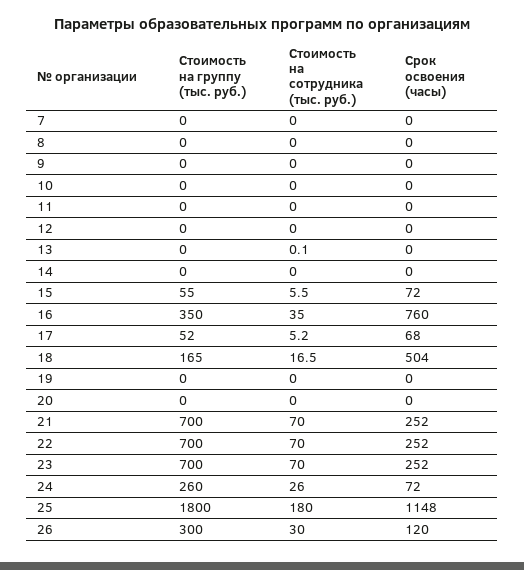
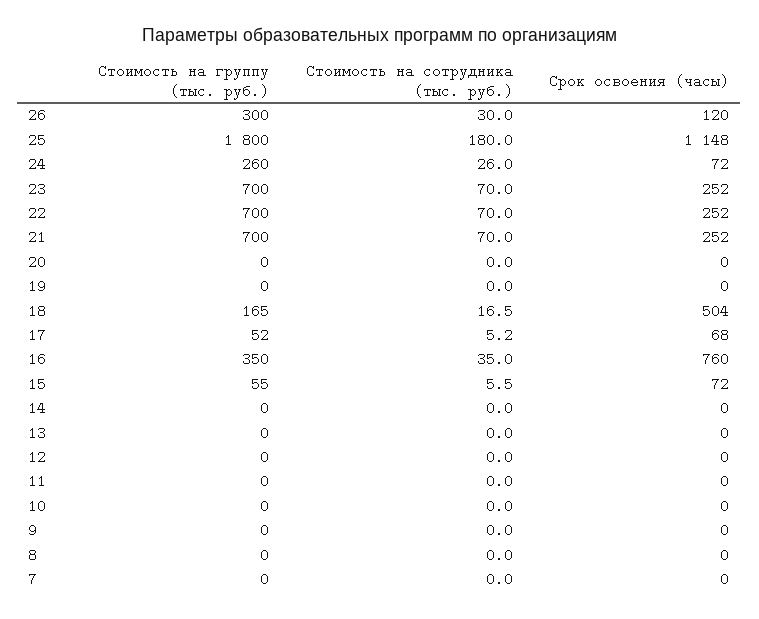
  {
    "Стоимость на группу (тыс. руб.)": {
      "7": 0,
      "8": 0,
      "9": 0,
      "10": 0,
      "11": 0,
      "12": 0,
      "13": 0,
      "14": 0,
      "15": 55,
      "16": 350,
      "17": 52,
      "18": 165,
      "19": 0,
      "20": 0,
      "21": 700,
      "22": 700,
      "23": 700,
      "24": 260,
      "25": 1800,
      "26": 300
    },
    "Стоимость на сотрудника (тыс. руб.)": {
      "7": 0,
      "8": 0,
      "9": 0,
      "10": 0,
      "11": 0,
      "12": 0,
-     "13": 0.1,
+     "13": 0,
      "14": 0,
      "15": 5.5,
      "16": 35,
      "17": 5.2,
      "18": 16.5,
      "19": 0,
      "20": 0,
      "21": 70,
      "22": 70,
      "23": 70,
      "24": 26,
      "25": 180,
      "26": 30
    },
    "Срок освоения (часы)": {
      "7": 0,
      "8": 0,
      "9": 0,
      "10": 0,
      "11": 0,
      "12": 0,
      "13": 0,
      "14": 0,
      "15": 72,
      "16": 760,
      "17": 68,
      "18": 504,
      "19": 0,
      "20": 0,
      "21": 252,
      "22": 252,
      "23": 252,
      "24": 72,
      "25": 1148,
      "26": 120
    }
  }

